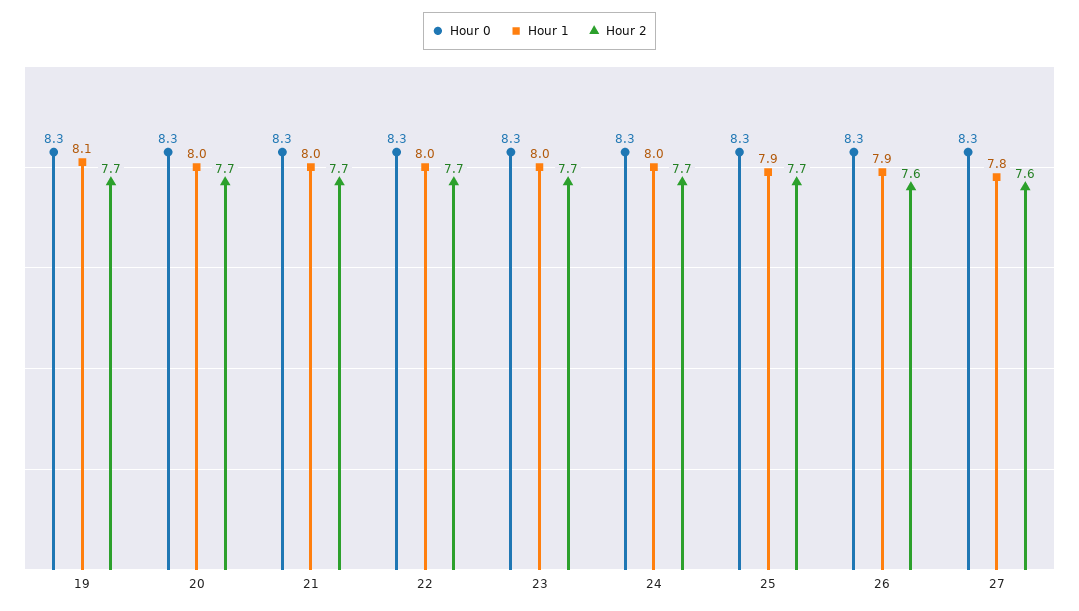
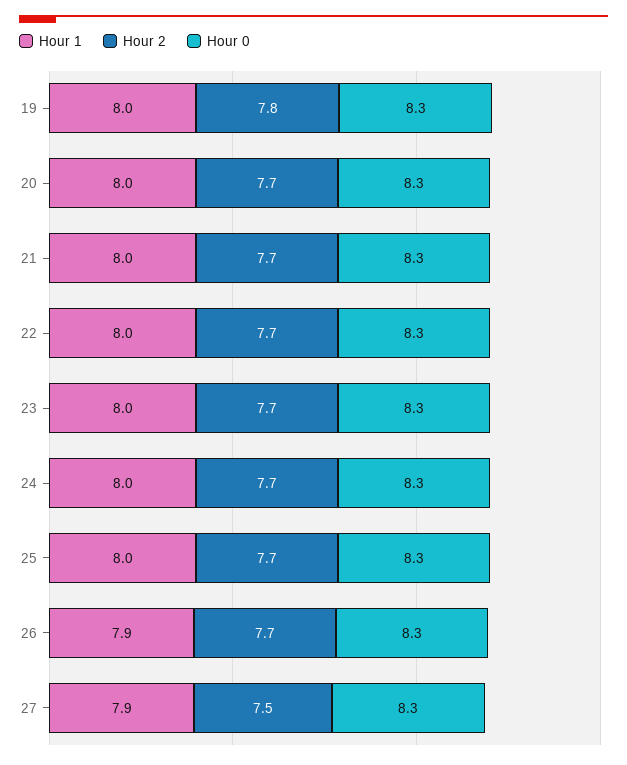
  {
    "Hour 0": {
      "19": 8.3,
      "20": 8.3,
      "21": 8.3,
      "22": 8.3,
      "23": 8.3,
      "24": 8.3,
      "25": 8.3,
      "26": 8.3,
      "27": 8.3
    },
    "Hour 1": {
-     "19": 8.1,
+     "19": 8,
      "20": 8,
      "21": 8,
      "22": 8,
      "23": 8,
      "24": 8,
-     "25": 7.9,
+     "25": 8,
      "26": 7.9,
-     "27": 7.8
+     "27": 7.9
    },
    "Hour 2": {
-     "19": 7.7,
+     "19": 7.8,
      "20": 7.7,
      "21": 7.7,
      "22": 7.7,
      "23": 7.7,
      "24": 7.7,
      "25": 7.7,
-     "26": 7.6,
+     "26": 7.7,
-     "27": 7.6
+     "27": 7.5
    }
  }

